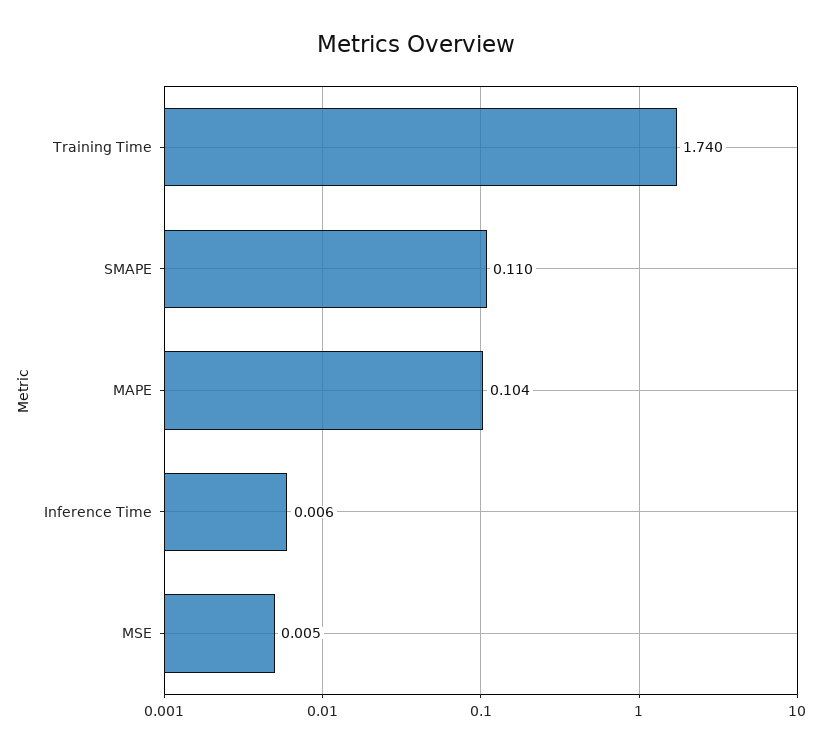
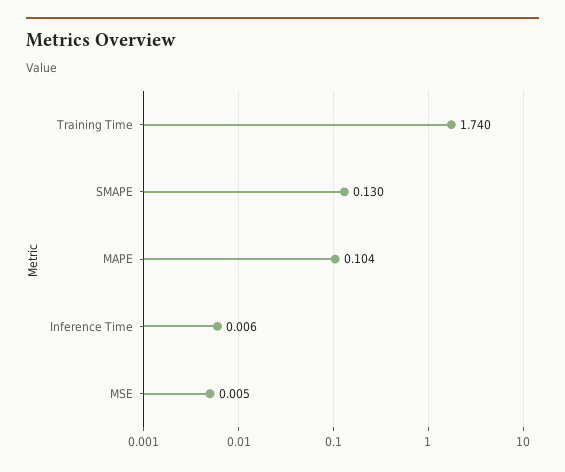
  {
    "Training Time": 1.74,
-   "SMAPE": 0.11,
+   "SMAPE": 0.13,
    "MAPE": 0.104,
    "Inference Time": 0.006,
    "MSE": 0.005
  }

